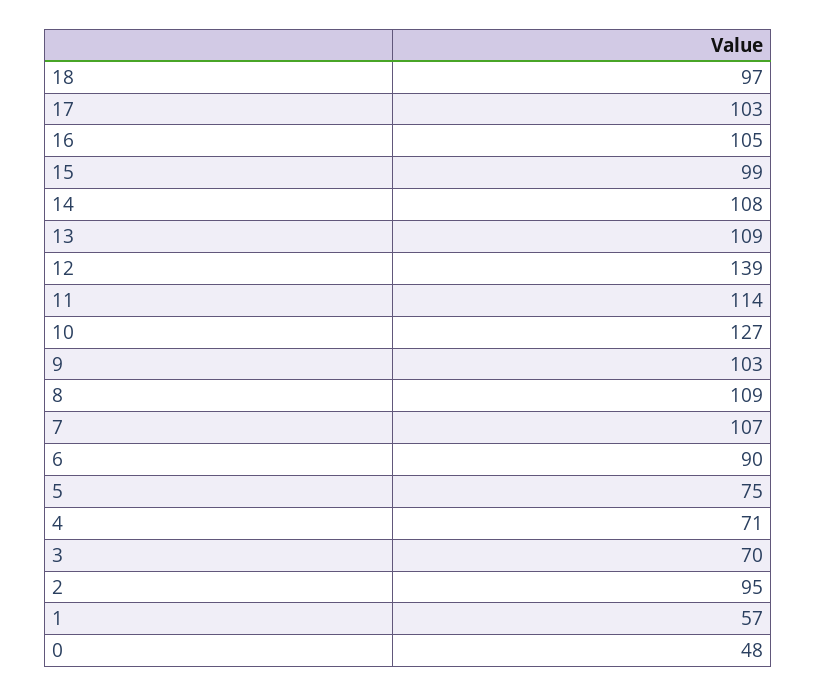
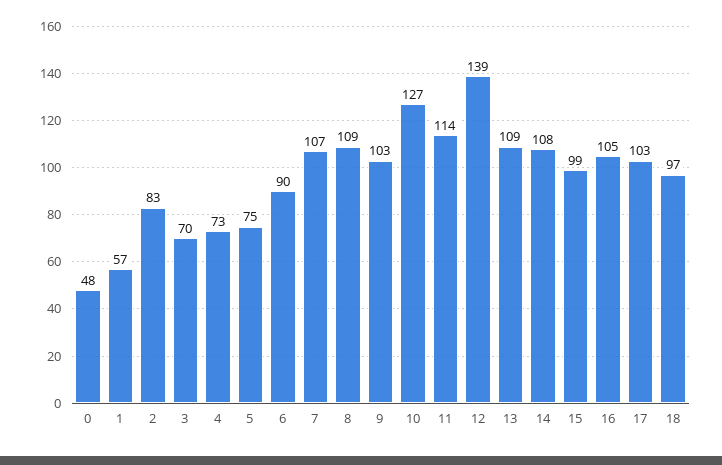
  {
    "18": 97,
    "17": 103,
    "16": 105,
    "15": 99,
    "14": 108,
    "13": 109,
    "12": 139,
    "11": 114,
    "10": 127,
    "9": 103,
    "8": 109,
    "7": 107,
    "6": 90,
    "5": 75,
-   "4": 71,
+   "4": 73,
    "3": 70,
-   "2": 95,
+   "2": 83,
    "1": 57,
    "0": 48
  }

